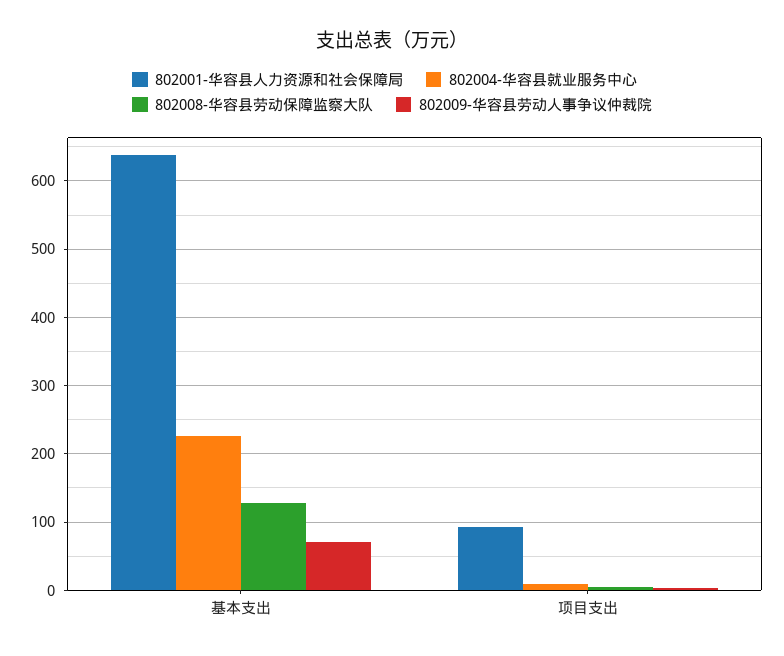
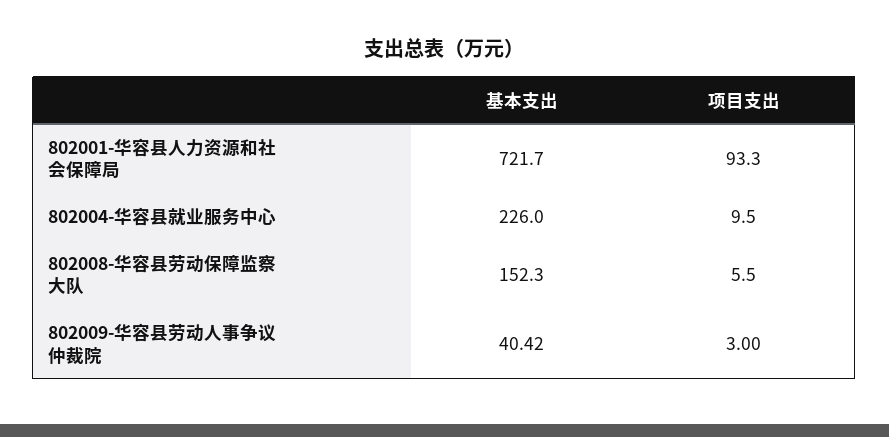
  {
    "802001-华容县人力资源和社会保障局": {
-     "基本支出": 640,
+     "基本支出": 721.7,
      "项目支出": 93.3
    },
    "802004-华容县就业服务中心": {
      "基本支出": 226,
      "项目支出": 9.5
    },
    "802008-华容县劳动保障监察大队": {
-     "基本支出": 130,
+     "基本支出": 152.3,
      "项目支出": 5.5
    },
    "802009-华容县劳动人事争议仲裁院": {
-     "基本支出": 70,
+     "基本支出": 40.42,
      "项目支出": 3
    }
  }

